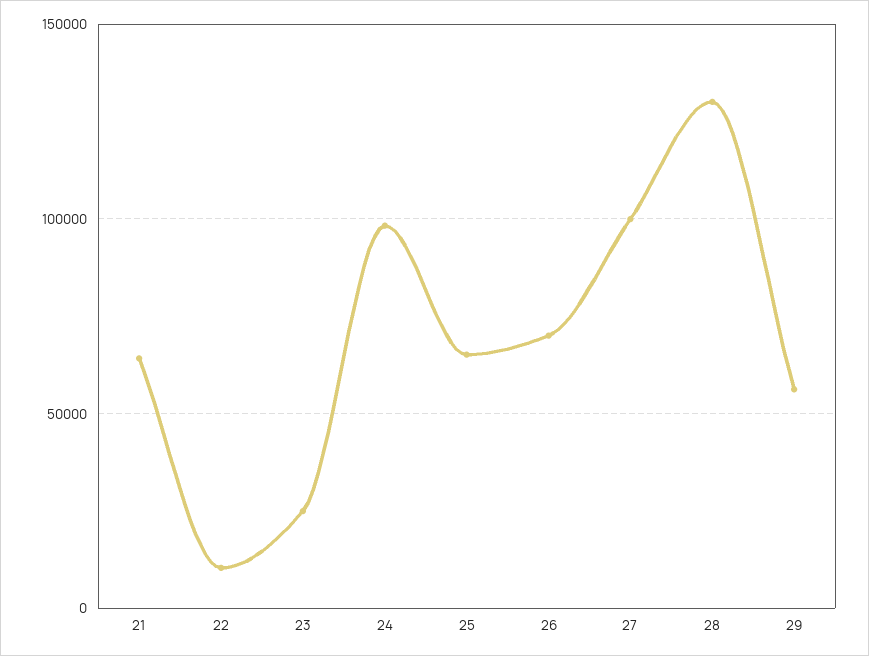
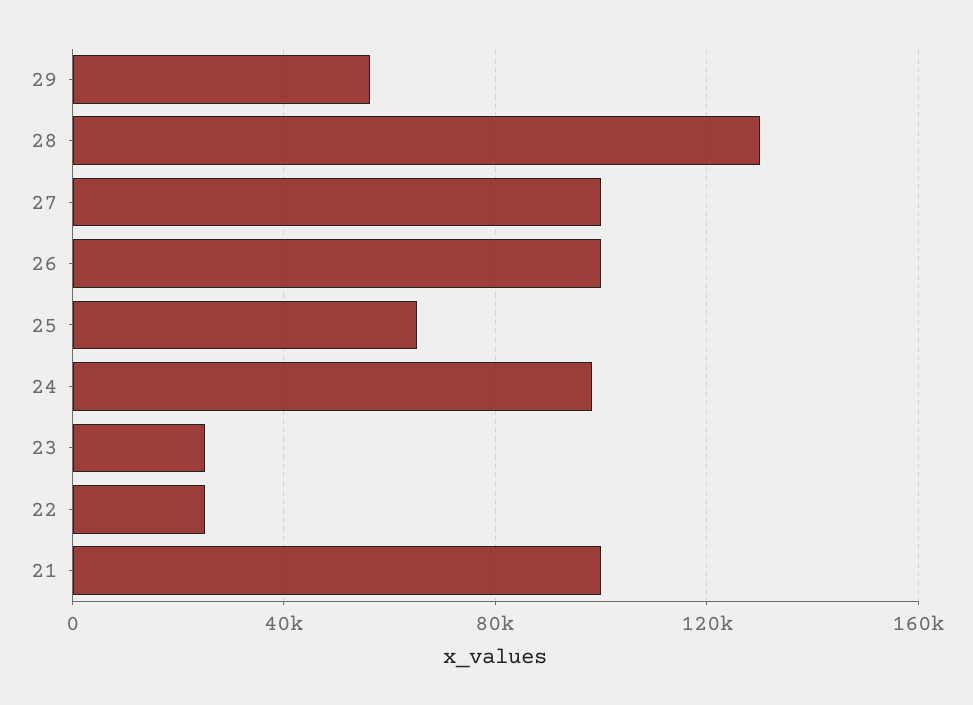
  {
-   "21": 65000,
+   "21": 100000,
-   "22": 10000,
+   "22": 25000,
    "23": 25000,
    "24": 100000,
    "25": 65000,
-   "26": 70000,
+   "26": 100000,
    "27": 100000,
    "28": 130000,
    "29": 55000
  }

